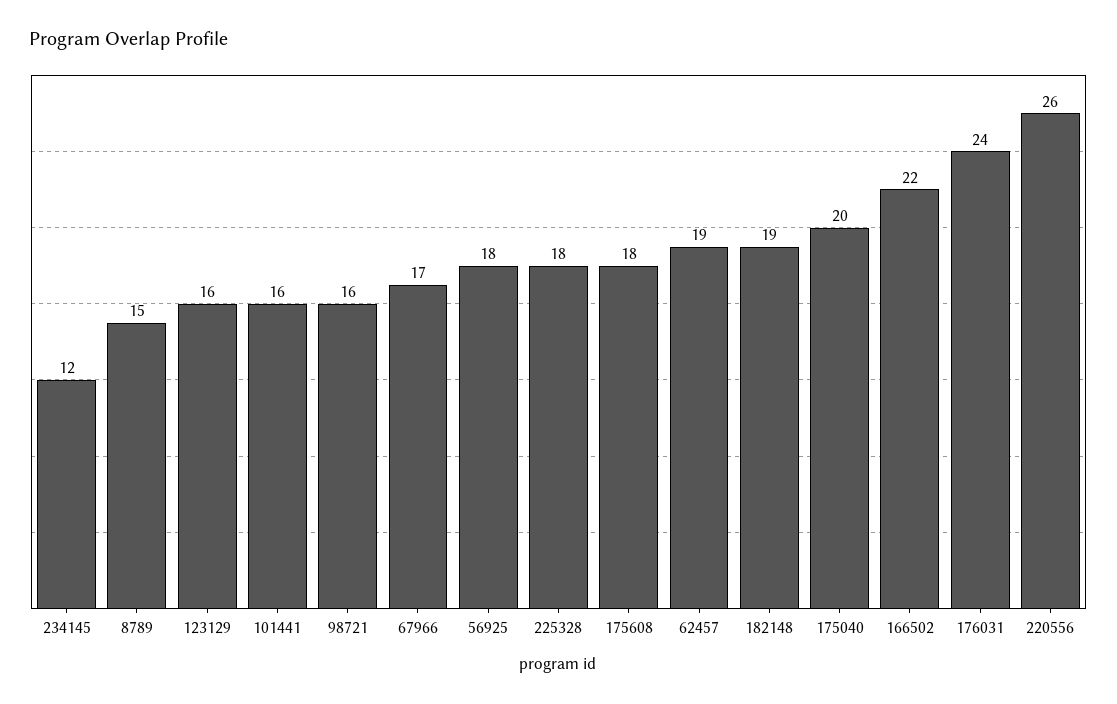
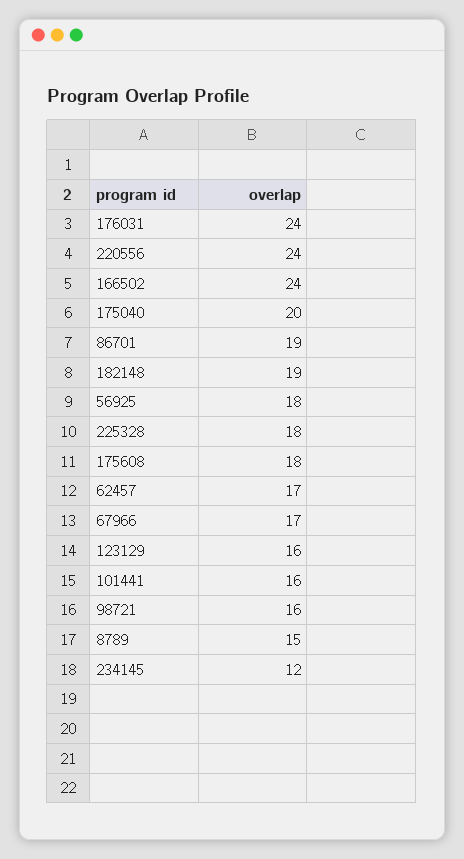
  {
    "234145": 12,
    "8789": 15,
    "123129": 16,
    "101441": 16,
    "98721": 16,
    "67966": 17,
    "56925": 18,
    "225328": 18,
    "175608": 18,
-   "62457": 19,
+   "62457": 17,
    "182148": 19,
    "175040": 20,
-   "166502": 22,
+   "166502": 24,
    "176031": 24,
-   "220556": 26
+   "220556": 24,
+   "86701": 19
  }

